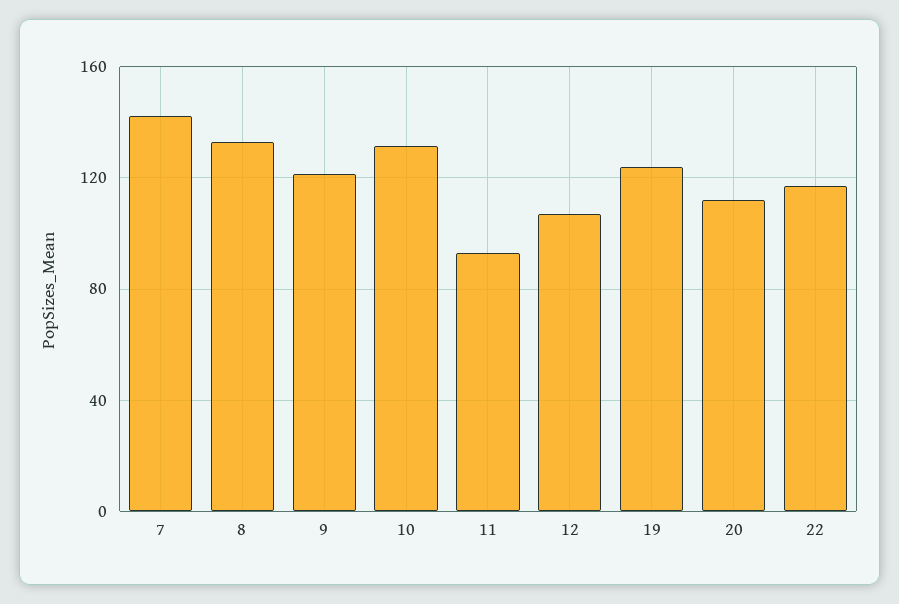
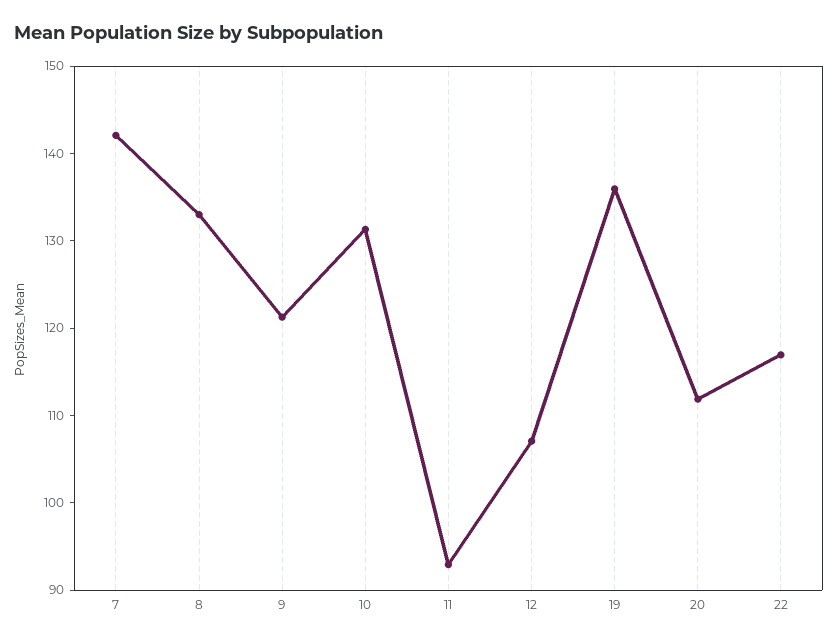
  {
    "7": 142,
    "8": 134,
    "9": 122,
    "10": 132,
    "11": 92,
    "12": 108,
-   "19": 125,
+   "19": 136,
    "20": 112,
    "22": 116
  }

